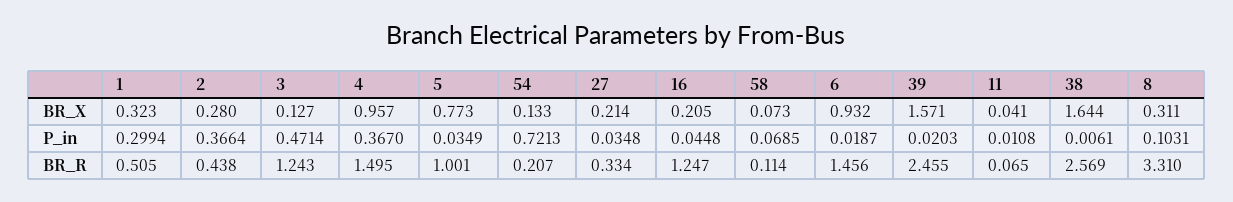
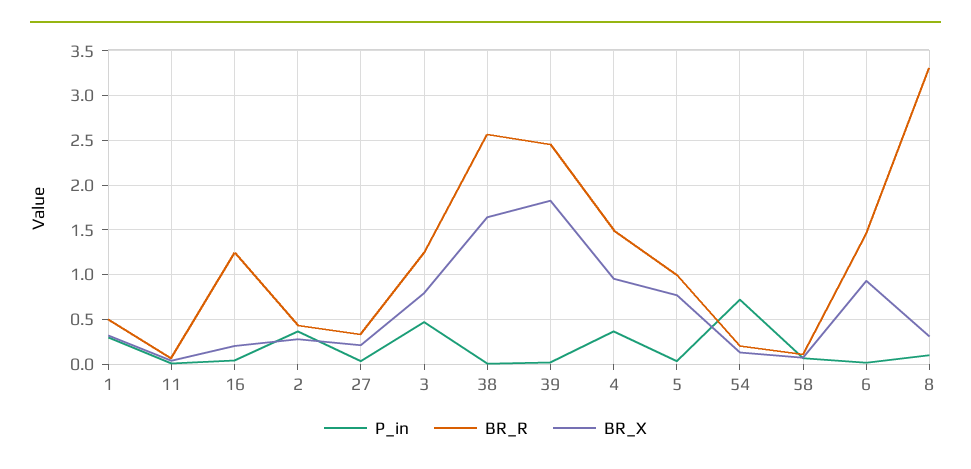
  {
    "BR_X": {
      "1": 0.323,
      "2": 0.28,
-     "3": 0.127,
+     "3": 0.8,
      "4": 0.957,
      "5": 0.773,
      "54": 0.133,
      "27": 0.214,
      "16": 0.205,
      "58": 0.073,
      "6": 0.932,
-     "39": 1.571,
+     "39": 1.8,
      "11": 0.041,
      "38": 1.644,
      "8": 0.311
    },
    "P_in": {
      "1": 0.2994,
      "2": 0.3664,
      "3": 0.4714,
      "4": 0.367,
      "5": 0.0349,
      "54": 0.7213,
      "27": 0.0348,
      "16": 0.0448,
      "58": 0.0685,
      "6": 0.0187,
      "39": 0.0203,
      "11": 0.0108,
      "38": 0.0061,
      "8": 0.1031
    },
    "BR_R": {
      "1": 0.505,
      "2": 0.438,
      "3": 1.243,
      "4": 1.495,
      "5": 1.001,
      "54": 0.207,
      "27": 0.334,
      "16": 1.247,
      "58": 0.114,
      "6": 1.456,
      "39": 2.455,
      "11": 0.065,
      "38": 2.569,
      "8": 3.31
    }
  }

